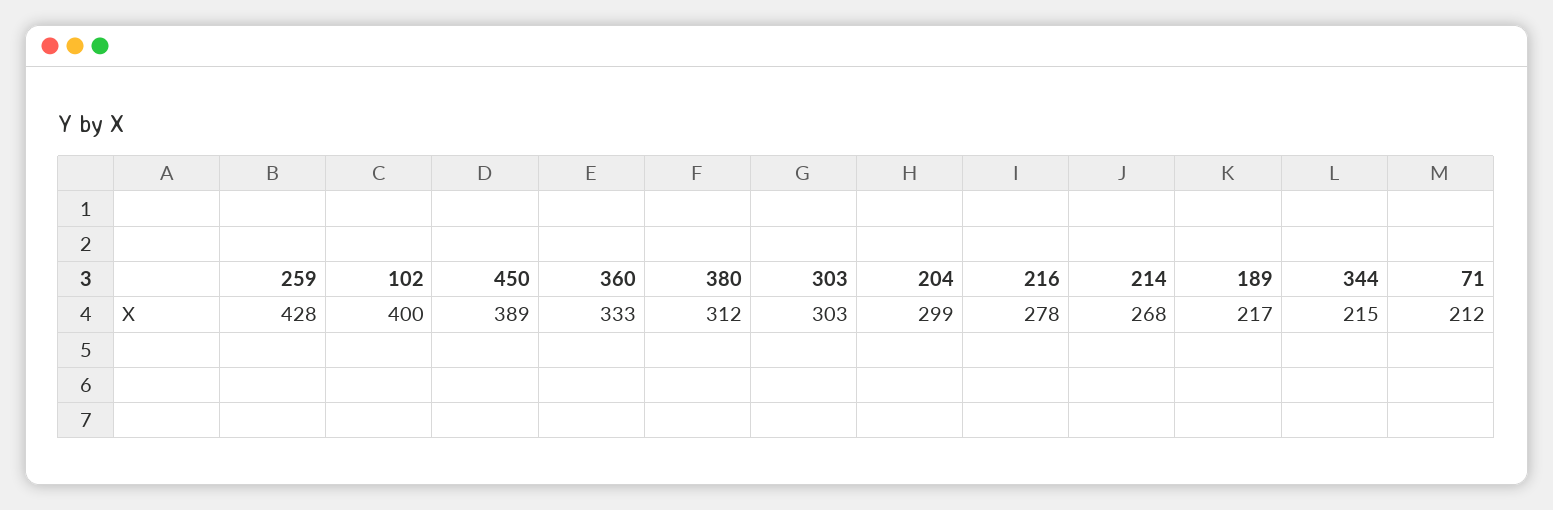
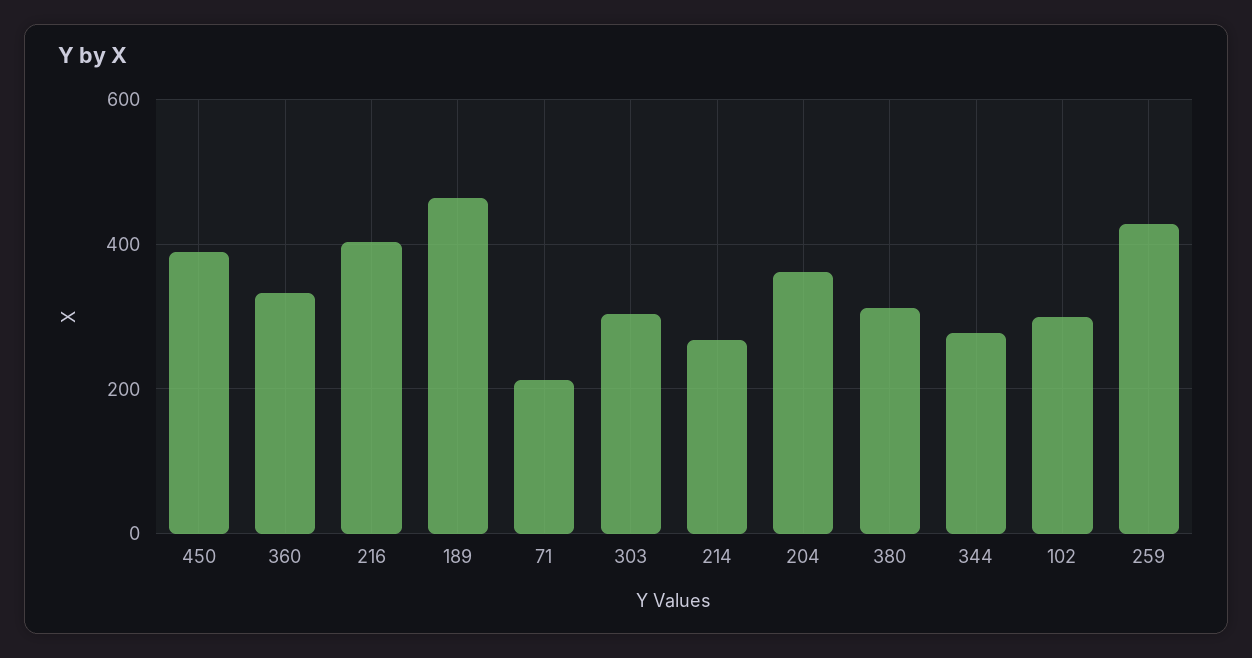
  {
    "259": 428,
-   "102": 400,
+   "102": 300,
    "450": 389,
    "360": 333,
    "380": 312,
    "303": 303,
-   "204": 299,
+   "204": 360,
-   "216": 278,
+   "216": 400,
    "214": 268,
-   "189": 217,
+   "189": 460,
-   "344": 215,
+   "344": 280,
    "71": 212
  }

